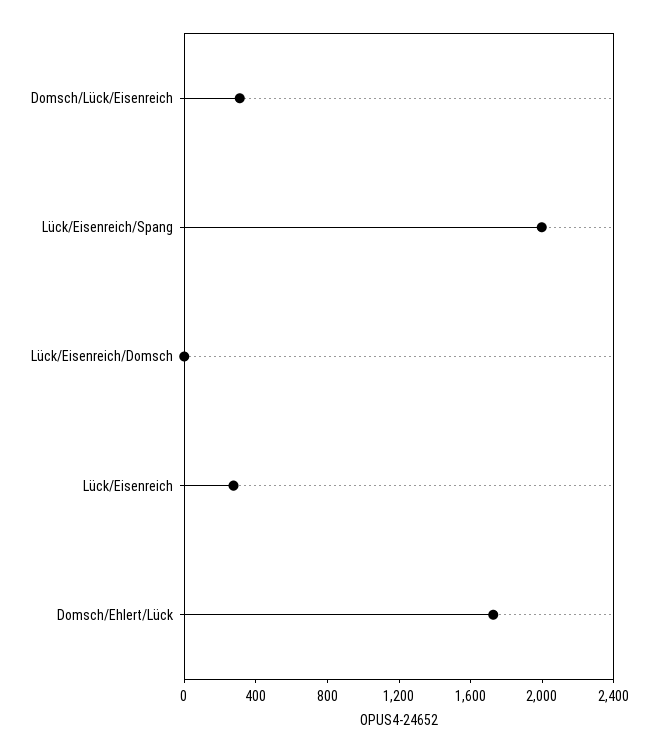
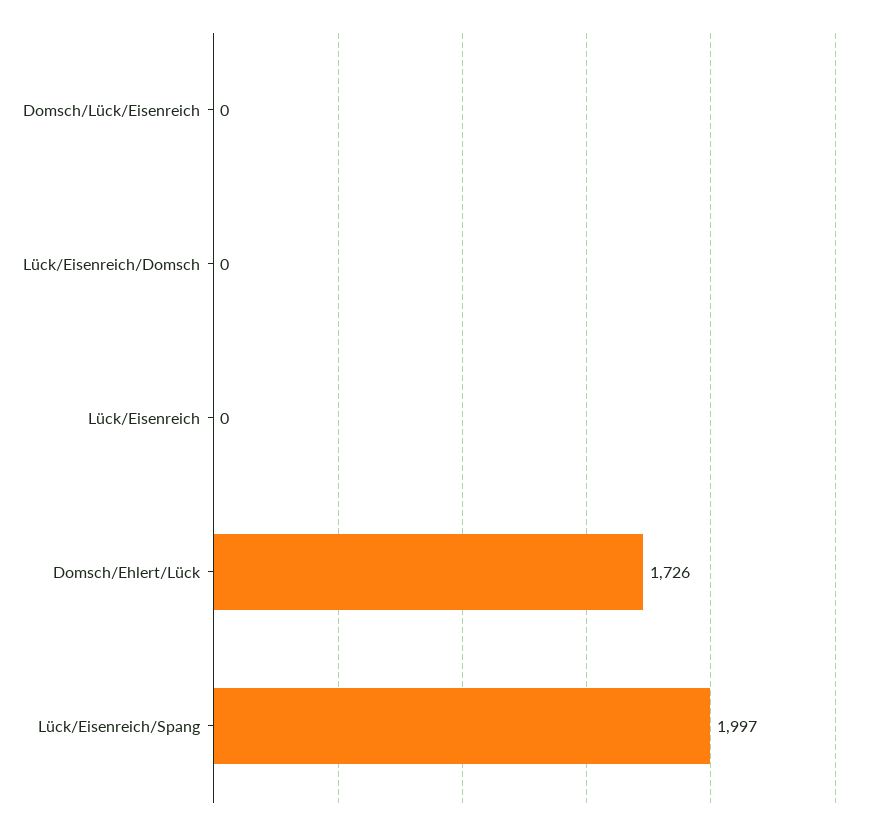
  {
-   "Domsch/Lück/Eisenreich": 300,
+   "Domsch/Lück/Eisenreich": 0,
    "Lück/Eisenreich/Spang": 1997,
    "Lück/Eisenreich/Domsch": 0,
-   "Lück/Eisenreich": 300,
+   "Lück/Eisenreich": 0,
    "Domsch/Ehlert/Lück": 1726
  }

